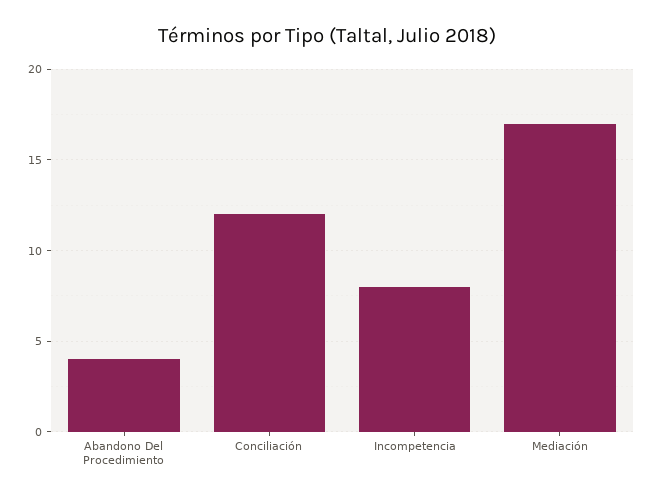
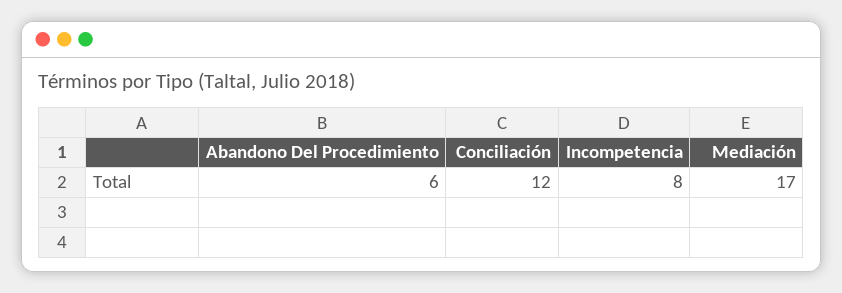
  {
-   "Abandono Del Procedimiento": 4,
+   "Abandono Del Procedimiento": 6,
    "Conciliación": 12,
    "Incompetencia": 8,
    "Mediación": 17
  }

